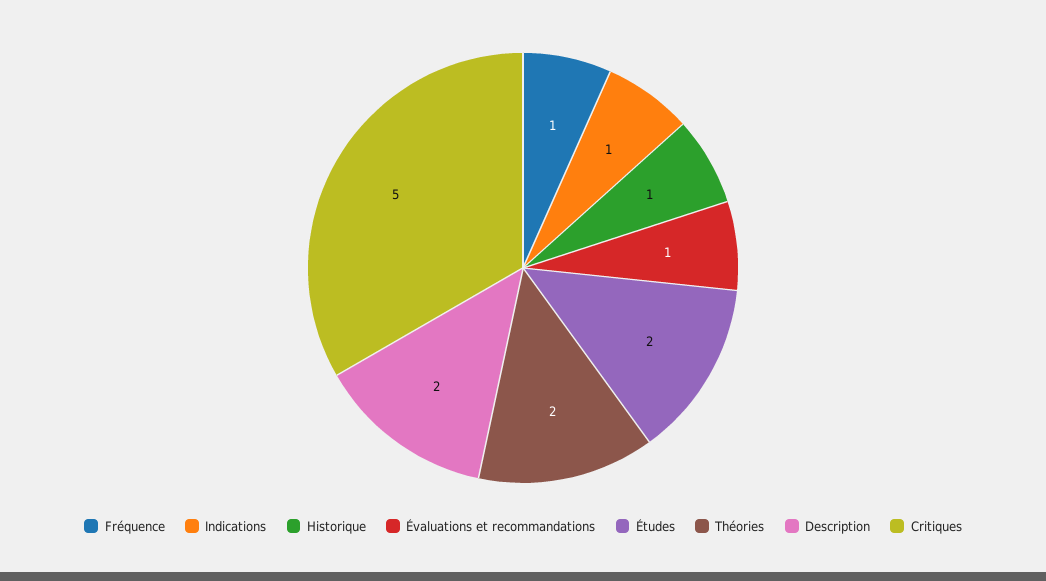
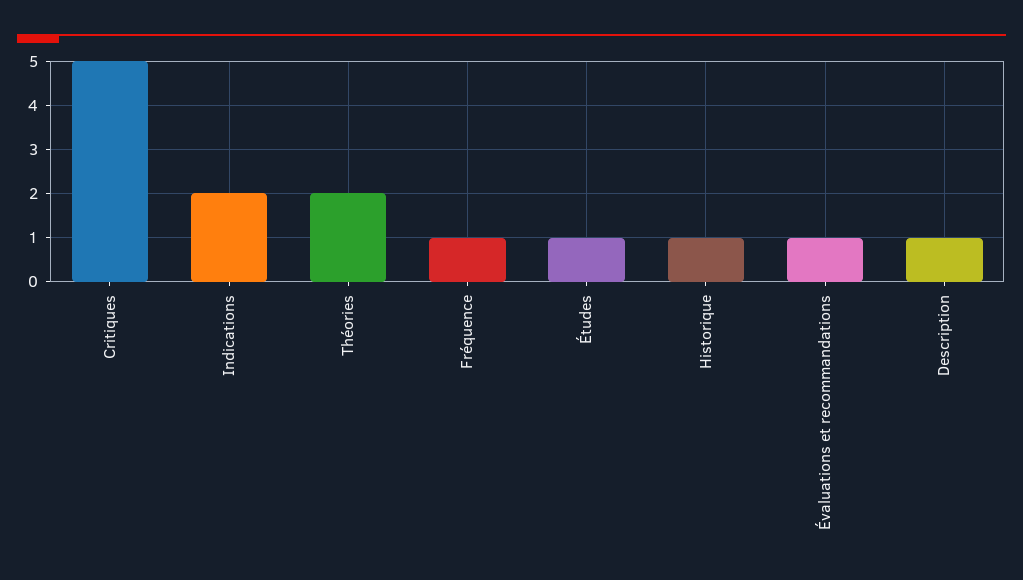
  {
    "Fréquence": 1,
-   "Indications": 1,
+   "Indications": 2,
    "Historique": 1,
    "Évaluations et recommandations": 1,
-   "Études": 2,
+   "Études": 1,
    "Théories": 2,
-   "Description": 2,
+   "Description": 1,
    "Critiques": 5
  }

